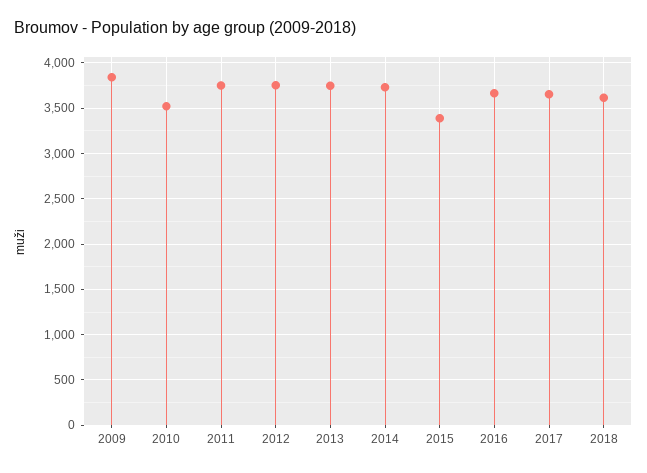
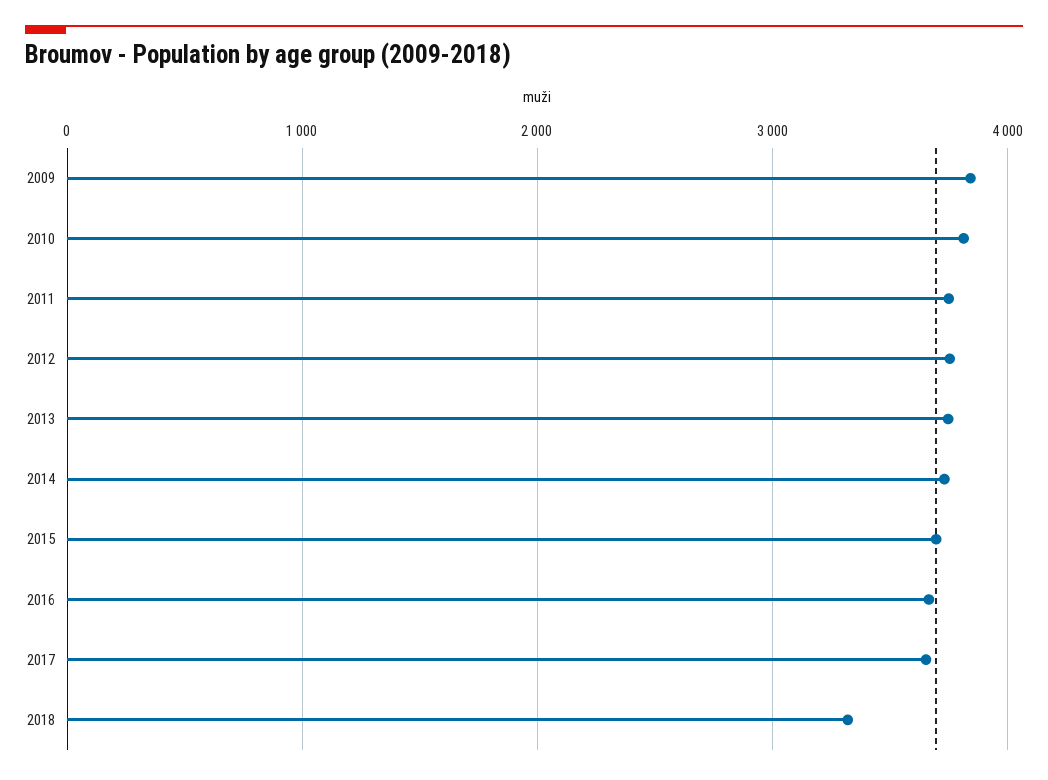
  {
    "2009": 3800,
-   "2010": 3500,
+   "2010": 3800,
    "2011": 3800,
    "2012": 3800,
    "2013": 3700,
    "2014": 3700,
-   "2015": 3400,
+   "2015": 3700,
    "2016": 3700,
    "2017": 3700,
-   "2018": 3600
+   "2018": 3300
  }

